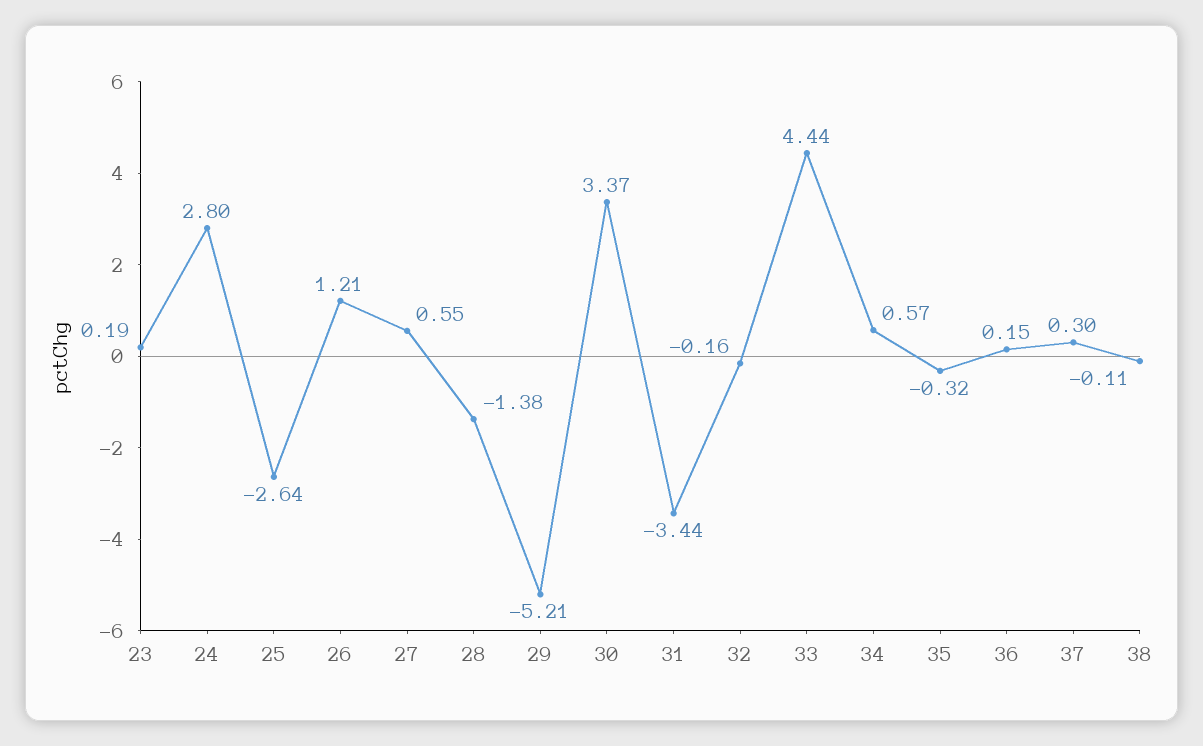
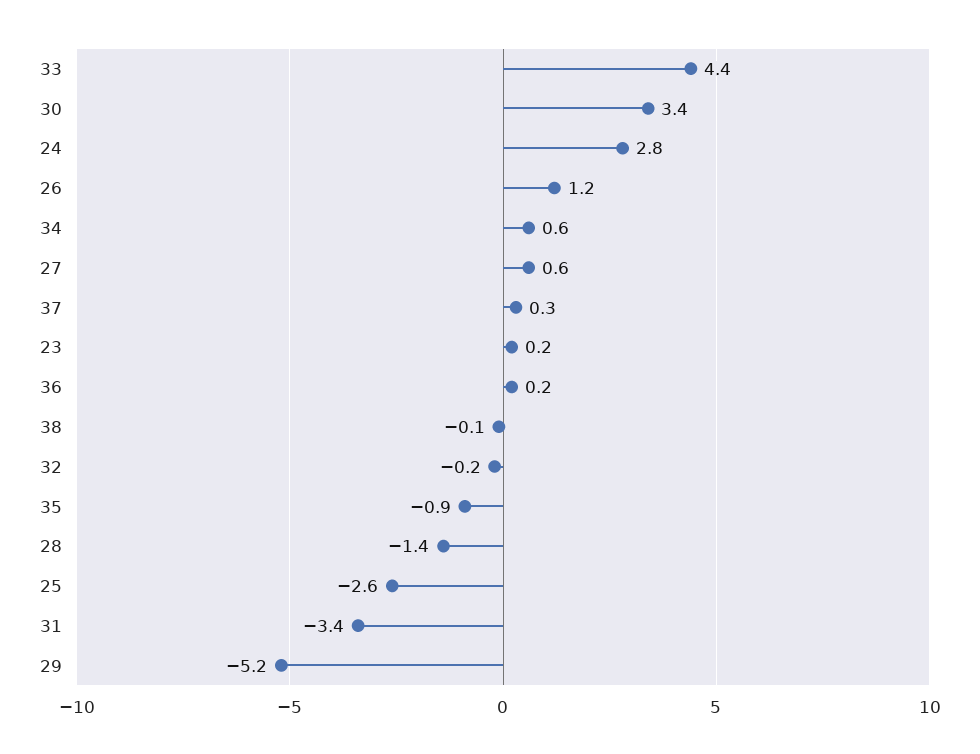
  {
    "23": 0.19,
    "24": 2.8,
    "25": -2.64,
    "26": 1.21,
    "27": 0.55,
    "28": -1.38,
    "29": -5.21,
    "30": 3.37,
    "31": -3.44,
    "32": -0.16,
    "33": 4.44,
    "34": 0.57,
-   "35": -0.32,
+   "35": -0.9,
    "36": 0.15,
    "37": 0.3,
    "38": -0.11
  }

